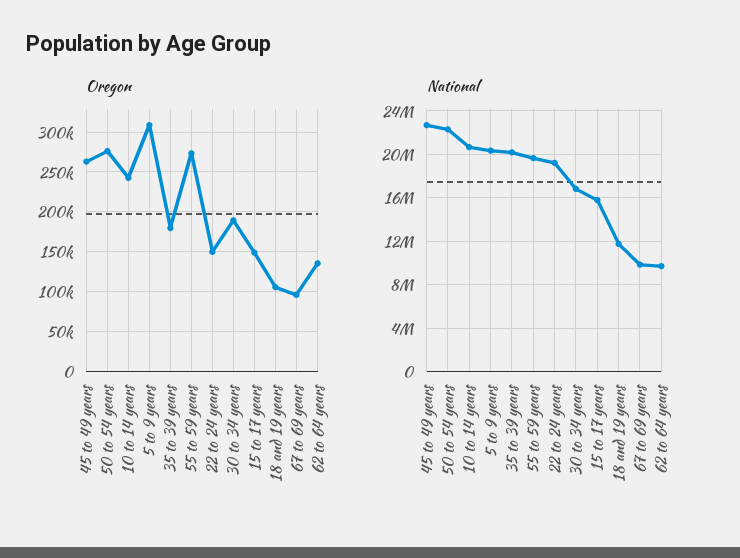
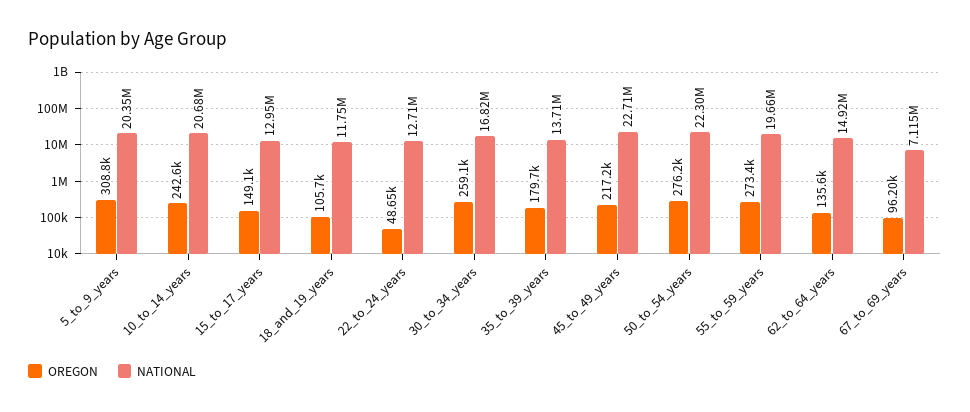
  {
    "Oregon": {
-     "45 to 49 years": 260000,
+     "45 to 49 years": 217200,
      "50 to 54 years": 276200,
      "10 to 14 years": 242600,
      "5 to 9 years": 308800,
      "35 to 39 years": 179700,
      "55 to 59 years": 273400,
-     "22 to 24 years": 150000,
+     "22 to 24 years": 48650,
-     "30 to 34 years": 190000,
+     "30 to 34 years": 259100,
      "15 to 17 years": 149100,
      "18 and 19 years": 105700,
      "67 to 69 years": 96200,
      "62 to 64 years": 135600
    },
    "National": {
      "45 to 49 years": 22710000,
      "50 to 54 years": 22300000,
      "10 to 14 years": 20680000,
      "5 to 9 years": 20350000,
-     "35 to 39 years": 20000000,
+     "35 to 39 years": 13710000,
      "55 to 59 years": 19660000,
-     "22 to 24 years": 19000000,
+     "22 to 24 years": 12710000,
      "30 to 34 years": 16820000,
-     "15 to 17 years": 16000000,
+     "15 to 17 years": 12950000,
      "18 and 19 years": 11750000,
-     "67 to 69 years": 10000000,
+     "67 to 69 years": 7115000,
-     "62 to 64 years": 10000000
+     "62 to 64 years": 14920000
    }
  }

